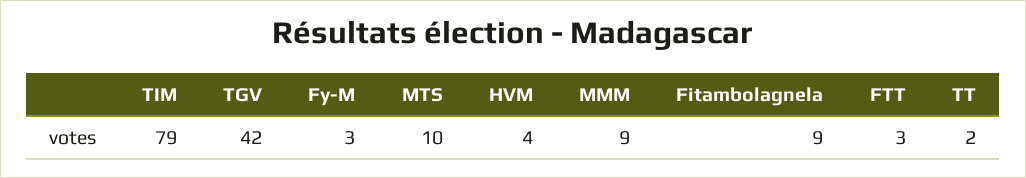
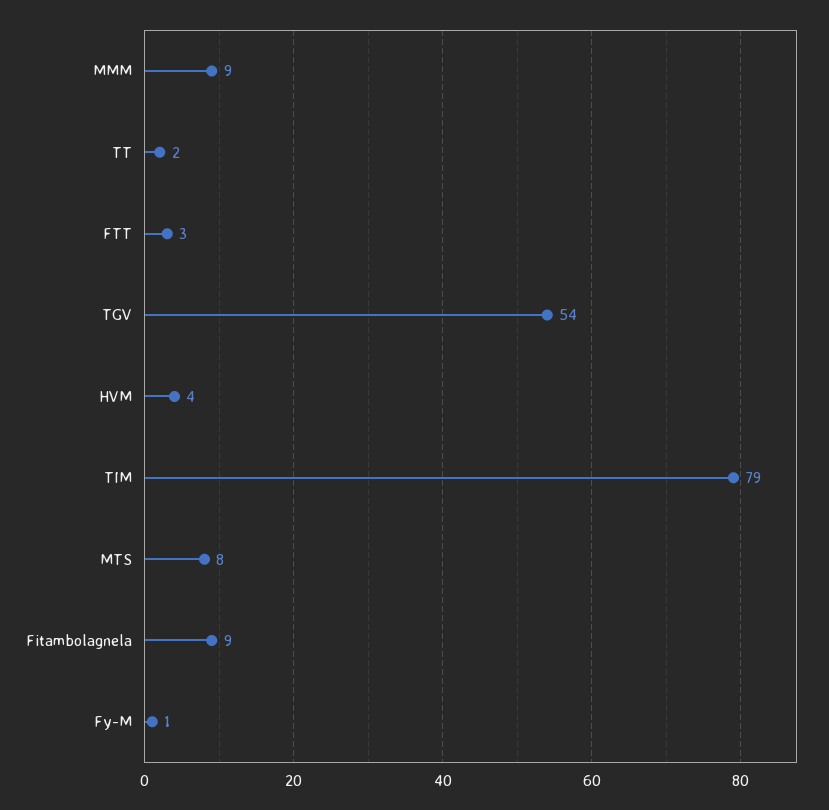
  {
    "TIM": 79,
-   "TGV": 42,
+   "TGV": 54,
-   "Fy-M": 3,
+   "Fy-M": 1,
-   "MTS": 10,
+   "MTS": 8,
    "HVM": 4,
    "MMM": 9,
    "Fitambolagnela": 9,
    "FTT": 3,
    "TT": 2
  }

